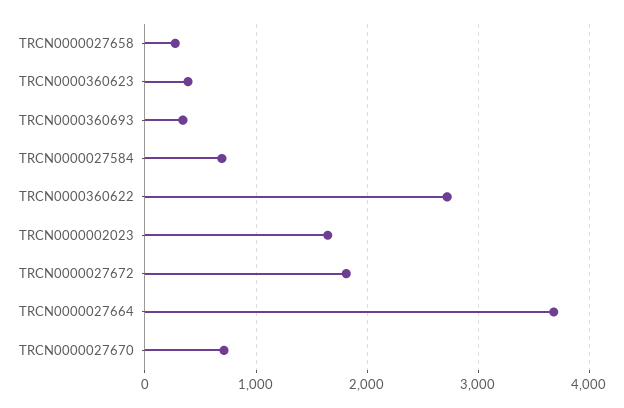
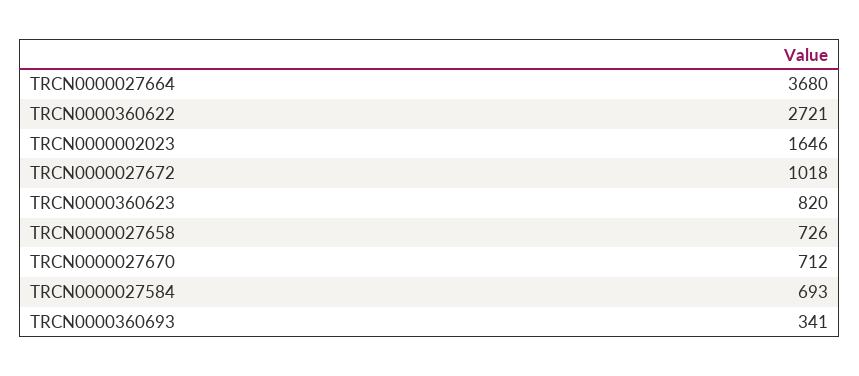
  {
-   "TRCN0000027658": 300,
+   "TRCN0000027658": 726,
-   "TRCN0000360623": 400,
+   "TRCN0000360623": 820,
    "TRCN0000360693": 341,
    "TRCN0000027584": 693,
    "TRCN0000360622": 2721,
    "TRCN0000002023": 1646,
-   "TRCN0000027672": 1800,
+   "TRCN0000027672": 1018,
    "TRCN0000027664": 3680,
    "TRCN0000027670": 712
  }

